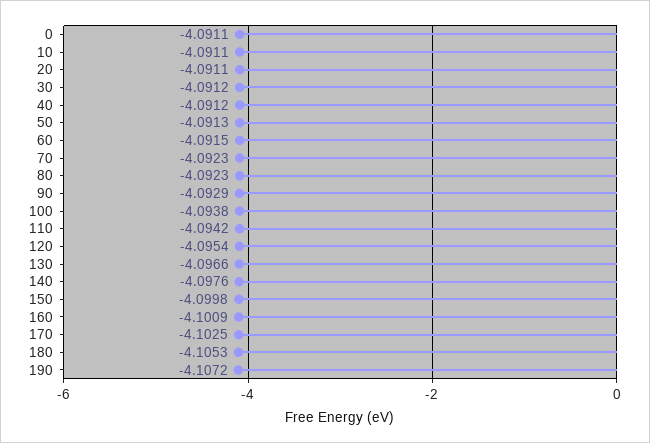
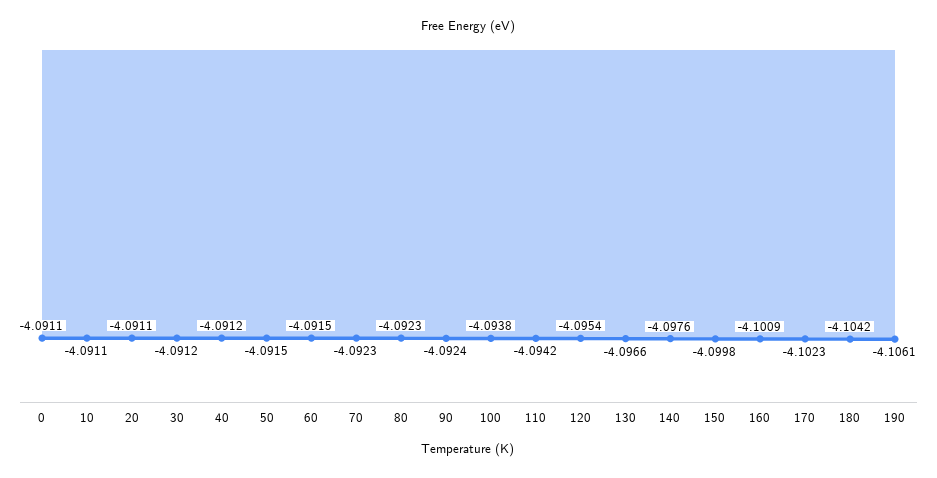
  {
    "0": -4.0911,
    "10": -4.0911,
    "20": -4.0911,
    "30": -4.0912,
    "40": -4.0912,
-   "50": -4.0913,
+   "50": -4.0915,
    "60": -4.0915,
    "70": -4.0923,
    "80": -4.0923,
-   "90": -4.0929,
+   "90": -4.0924,
    "100": -4.0938,
    "110": -4.0942,
    "120": -4.0954,
    "130": -4.0966,
    "140": -4.0976,
    "150": -4.0998,
    "160": -4.1009,
-   "170": -4.1025,
+   "170": -4.1023,
-   "180": -4.1053,
+   "180": -4.1042,
-   "190": -4.1072
+   "190": -4.1061
  }

